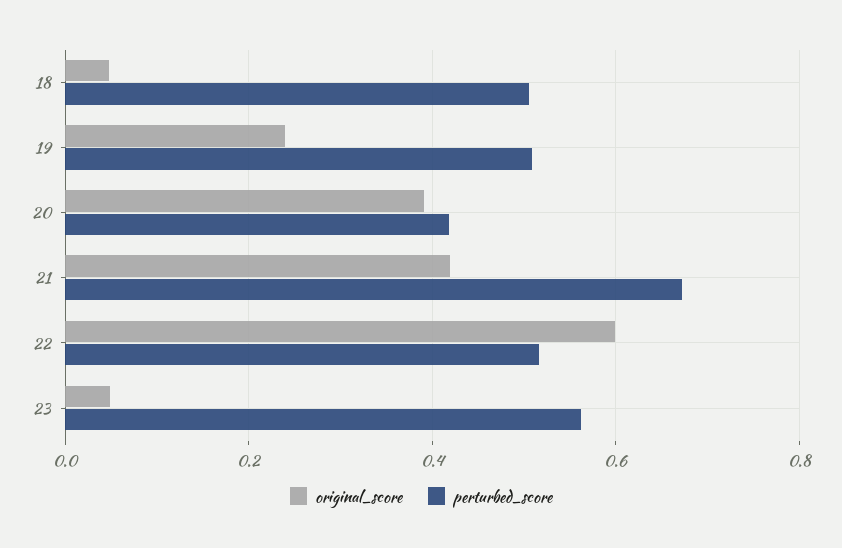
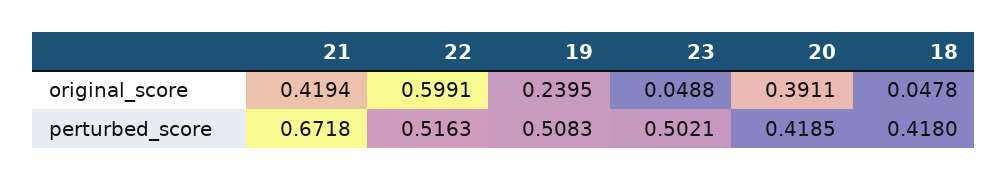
  {
    "original_score": {
      "18": 0.0478,
      "19": 0.2395,
      "20": 0.3911,
      "21": 0.4194,
      "22": 0.5991,
      "23": 0.0488
    },
    "perturbed_score": {
-     "18": 0.5,
+     "18": 0.418,
      "19": 0.5083,
      "20": 0.4185,
      "21": 0.6718,
      "22": 0.5163,
-     "23": 0.56
+     "23": 0.5021
    }
  }

